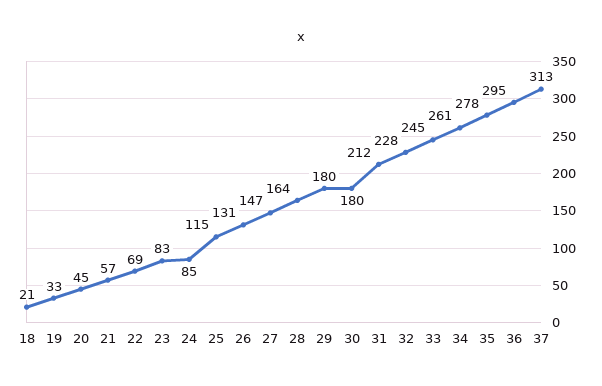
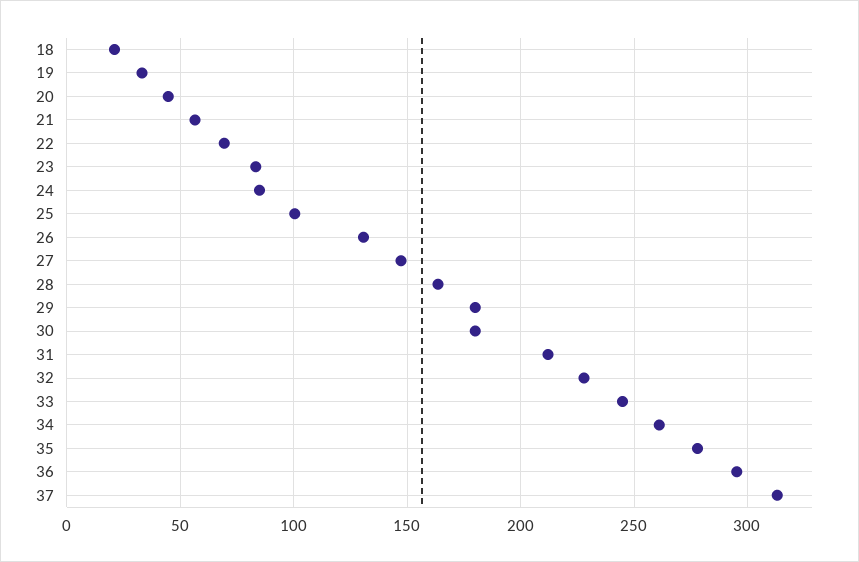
  {
    "18": 21,
    "19": 33,
    "20": 45,
    "21": 57,
    "22": 69,
    "23": 83,
    "24": 85,
-   "25": 115,
+   "25": 100,
    "26": 131,
    "27": 147,
    "28": 164,
    "29": 180,
    "30": 180,
    "31": 212,
    "32": 228,
    "33": 245,
    "34": 261,
    "35": 278,
    "36": 295,
    "37": 313
  }

